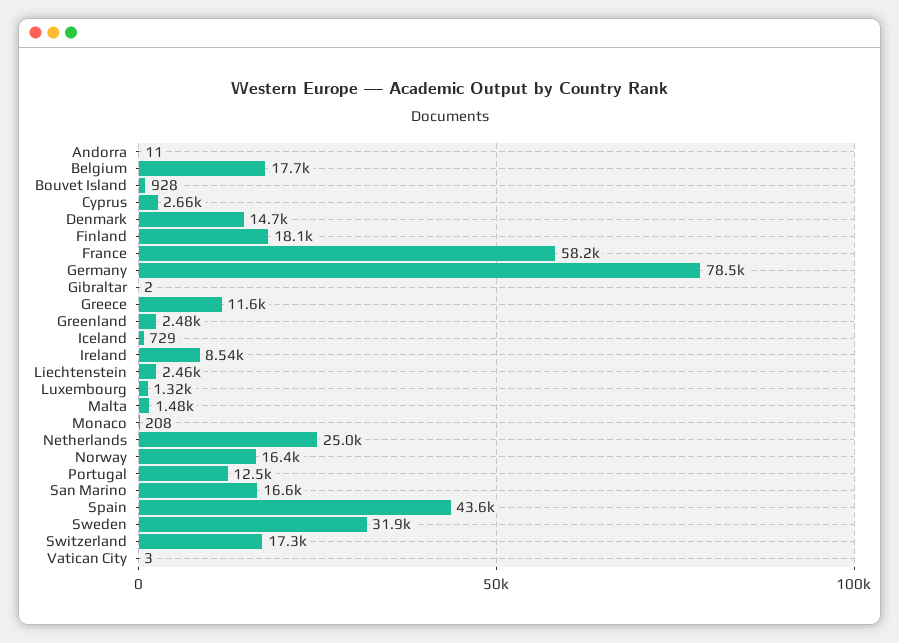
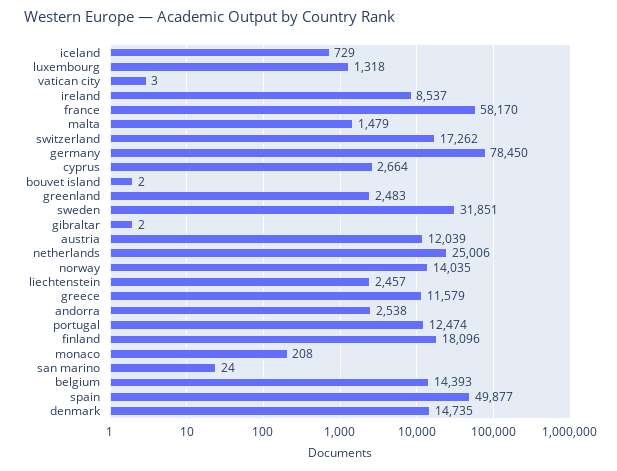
  {
-   "Andorra": 11,
+   "Andorra": 2538,
-   "Belgium": 17700,
+   "Belgium": 14393,
-   "Bouvet Island": 928,
+   "Bouvet Island": 2,
    "Cyprus": 2664,
    "Denmark": 14735,
    "Finland": 18096,
    "France": 58170,
    "Germany": 78450,
    "Gibraltar": 2,
    "Greece": 11579,
    "Greenland": 2483,
    "Iceland": 729,
    "Ireland": 8537,
    "Liechtenstein": 2457,
    "Luxembourg": 1318,
    "Malta": 1479,
    "Monaco": 208,
    "Netherlands": 25006,
-   "Norway": 16400,
+   "Norway": 14035,
    "Portugal": 12474,
-   "San Marino": 16600,
+   "San Marino": 24,
-   "Spain": 43600,
+   "Spain": 49877,
    "Sweden": 31851,
    "Switzerland": 17262,
-   "Vatican City": 3
+   "Vatican City": 3,
+   "austria": 12039
  }

